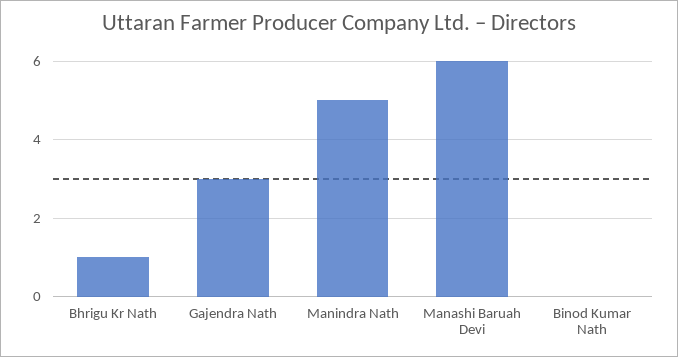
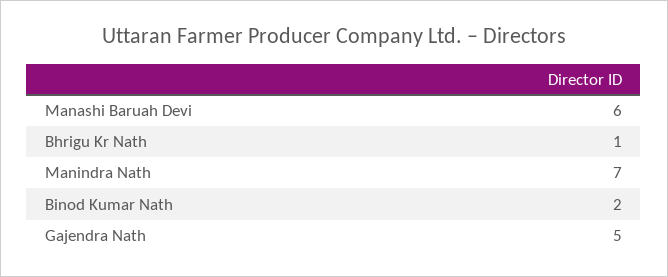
  {
    "Bhrigu Kr Nath": 1,
-   "Gajendra Nath": 3,
+   "Gajendra Nath": 5,
-   "Manindra Nath": 5,
+   "Manindra Nath": 7,
    "Manashi Baruah Devi": 6,
-   "Binod Kumar Nath": 0
+   "Binod Kumar Nath": 2
  }

